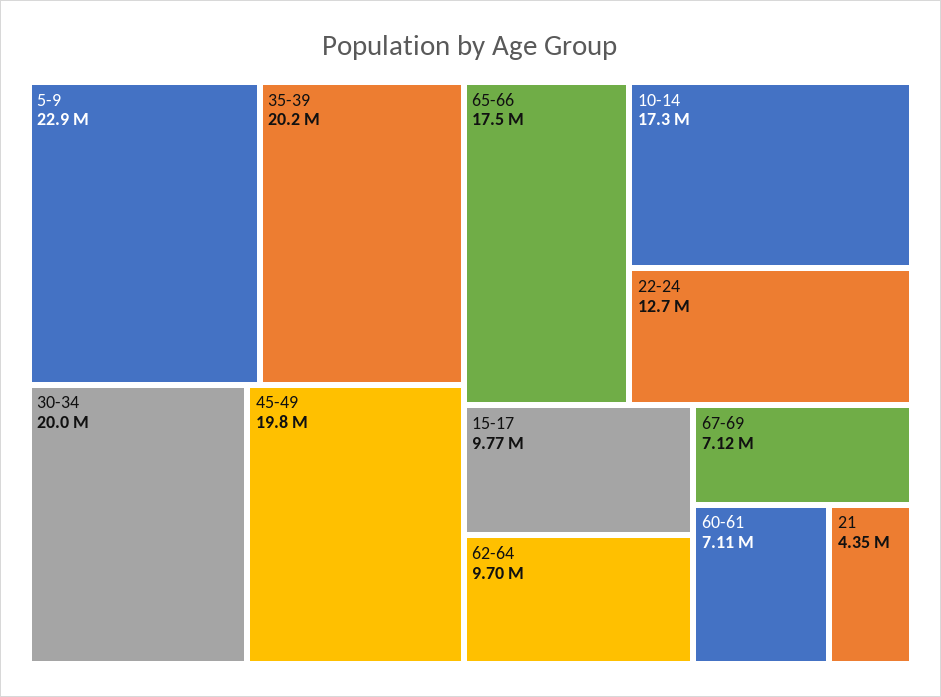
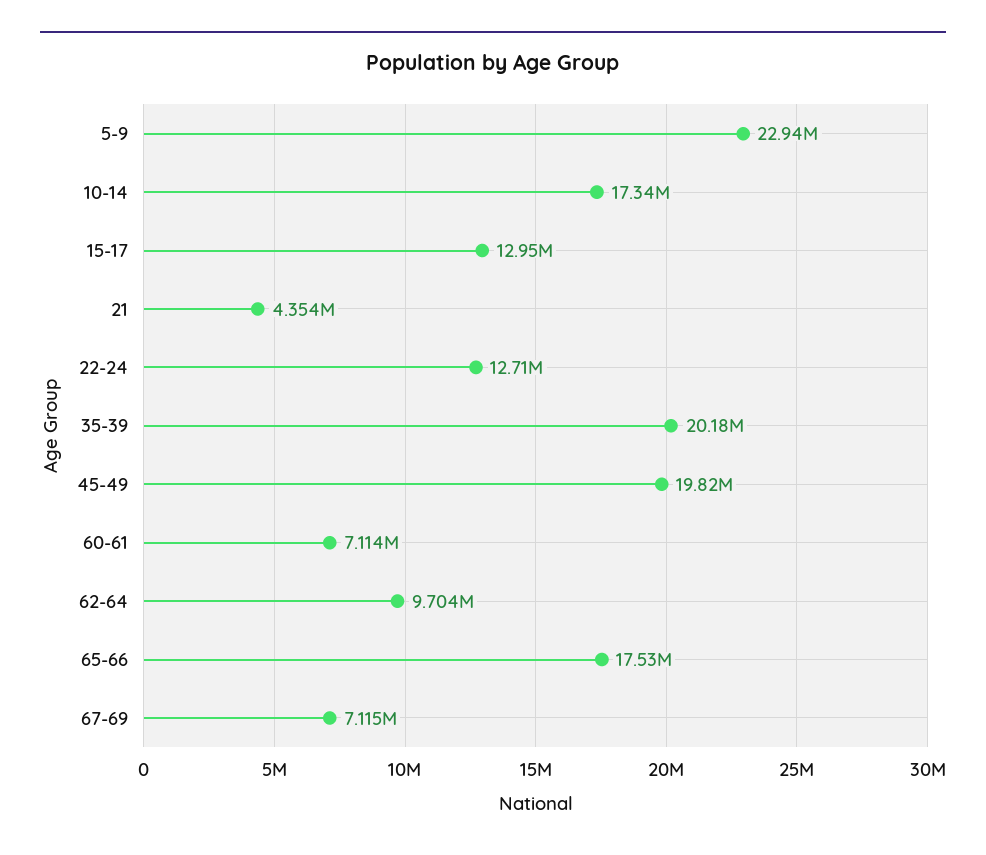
  {
    "5-9": 22940000,
    "35-39": 20180000,
-   "30-34": 20000000,
    "45-49": 19820000,
    "65-66": 17530000,
    "10-14": 17340000,
    "22-24": 12710000,
-   "15-17": 9770000,
+   "15-17": 12950000,
    "62-64": 9704000,
    "67-69": 7115000,
    "60-61": 7114000,
    "21": 4354000
  }

